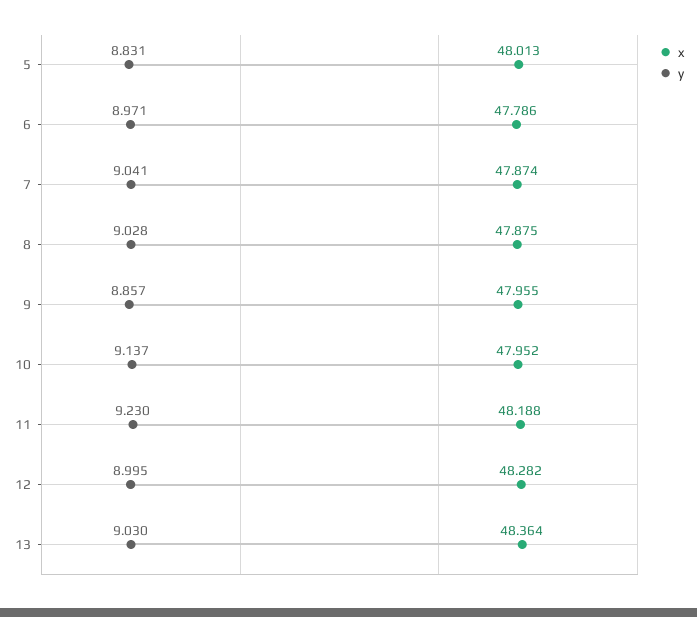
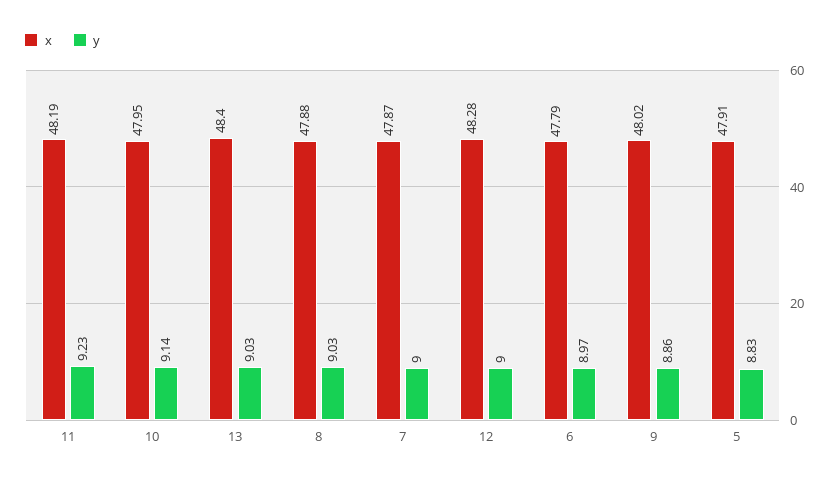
  {
    "x": {
-     "5": 48.013,
+     "5": 47.91,
      "6": 47.786,
      "7": 47.874,
      "8": 47.875,
-     "9": 47.955,
+     "9": 48.02,
      "10": 47.952,
      "11": 48.188,
      "12": 48.282,
-     "13": 48.364
+     "13": 48.4
    },
    "y": {
      "5": 8.831,
      "6": 8.971,
-     "7": 9.041,
+     "7": 9,
      "8": 9.028,
      "9": 8.857,
      "10": 9.137,
      "11": 9.23,
      "12": 8.995,
      "13": 9.03
    }
  }

